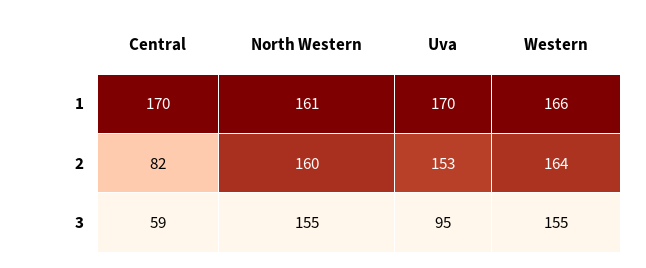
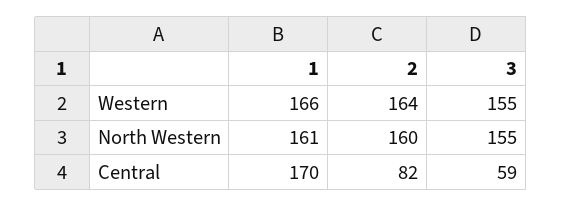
  {
    "Central": {
      "1": 170,
      "2": 82,
      "3": 59
    },
    "North Western": {
      "1": 161,
      "2": 160,
      "3": 155
    },
-   "Uva": {
-     "1": 170,
-     "2": 153,
-     "3": 95
-   },
    "Western": {
      "1": 166,
      "2": 164,
      "3": 155
    }
  }

